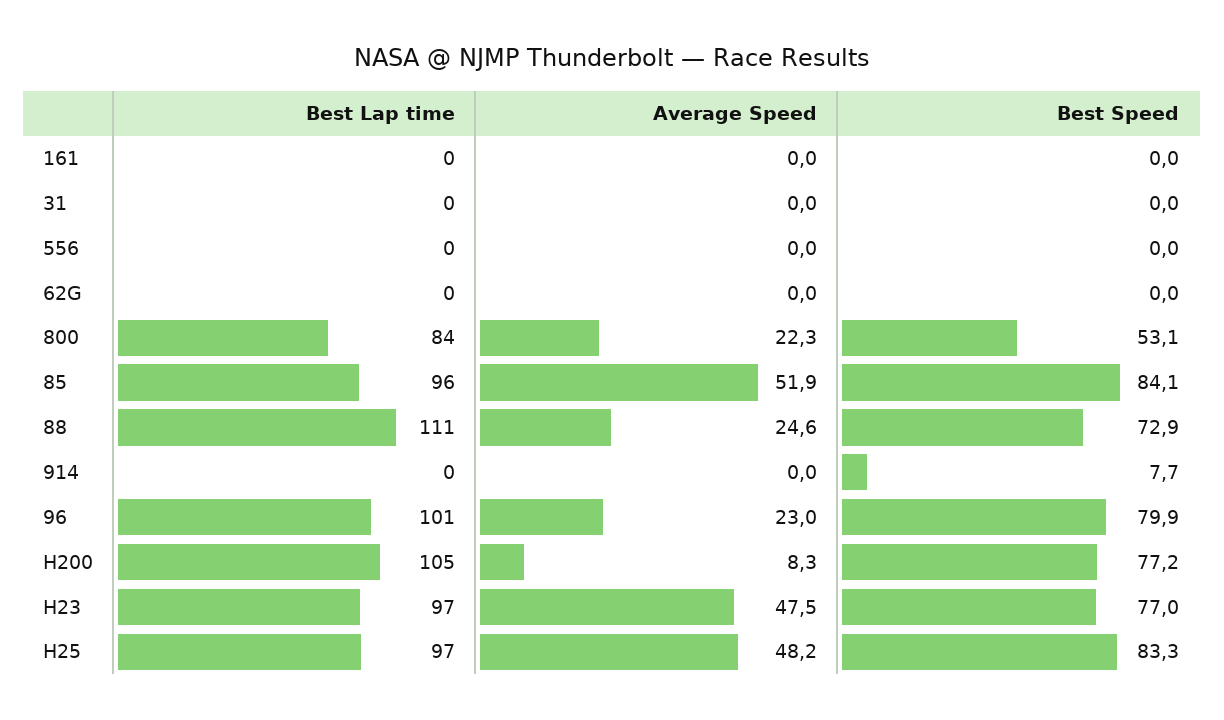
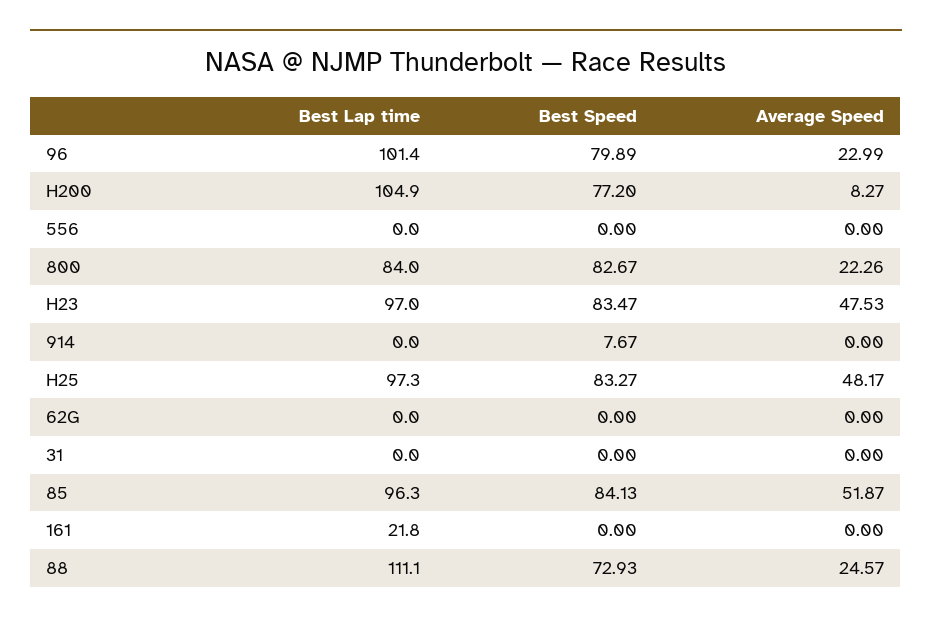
  {
    "Best Lap time": {
-     "161": 0,
+     "161": 21.8,
      "31": 0,
      "556": 0,
      "62G": 0,
      "800": 84,
      "85": 96.3,
      "88": 111.1,
      "914": 0,
      "96": 101.4,
      "H200": 104.9,
      "H23": 97,
      "H25": 97.3
    },
    "Average Speed": {
      "161": 0,
      "31": 0,
      "556": 0,
      "62G": 0,
      "800": 22.26,
      "85": 51.87,
      "88": 24.57,
      "914": 0,
      "96": 22.99,
      "H200": 8.27,
      "H23": 47.53,
      "H25": 48.17
    },
    "Best Speed": {
      "161": 0,
      "31": 0,
      "556": 0,
      "62G": 0,
-     "800": 53.1,
+     "800": 82.67,
      "85": 84.13,
      "88": 72.93,
      "914": 7.67,
      "96": 79.89,
      "H200": 77.2,
-     "H23": 77,
+     "H23": 83.47,
      "H25": 83.27
    }
  }

